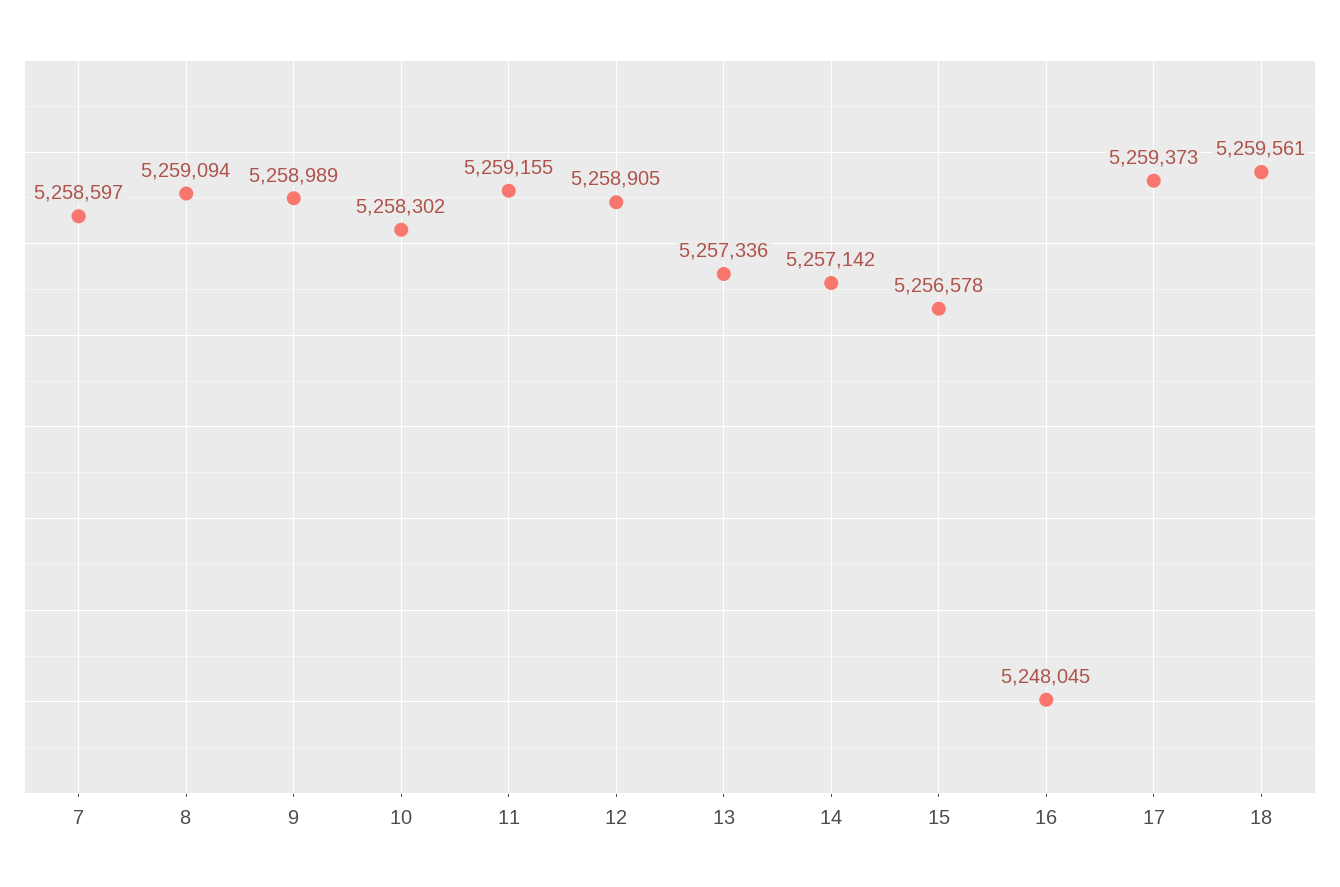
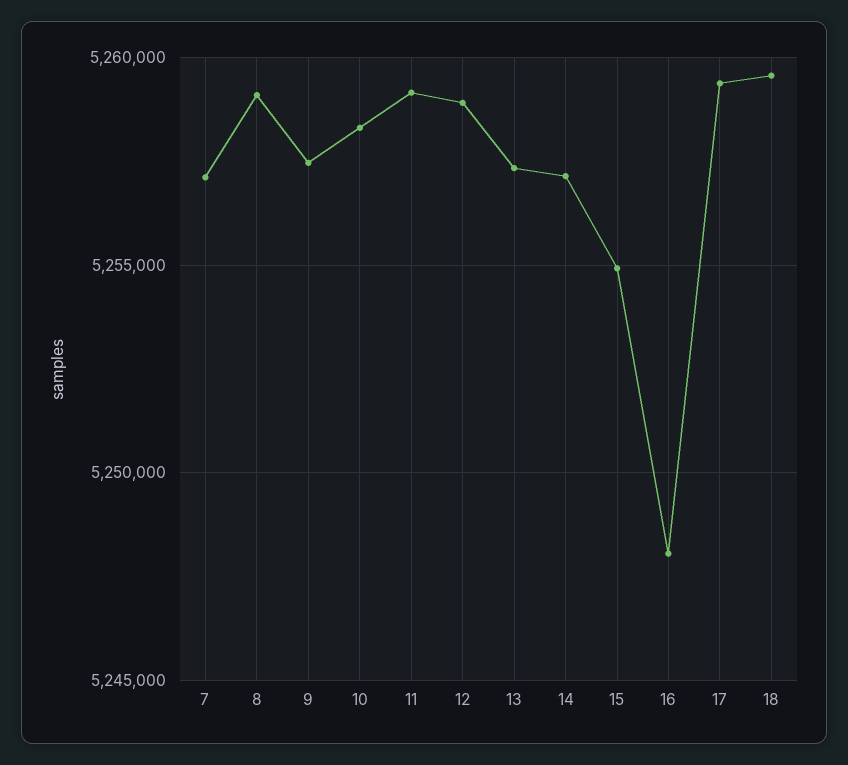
  {
-   "7": 5258597,
+   "7": 5257000,
    "8": 5259094,
-   "9": 5258989,
+   "9": 5257500,
    "10": 5258302,
    "11": 5259155,
    "12": 5258905,
    "13": 5257336,
    "14": 5257142,
-   "15": 5256578,
+   "15": 5255000,
    "16": 5248045,
    "17": 5259373,
    "18": 5259561
  }

